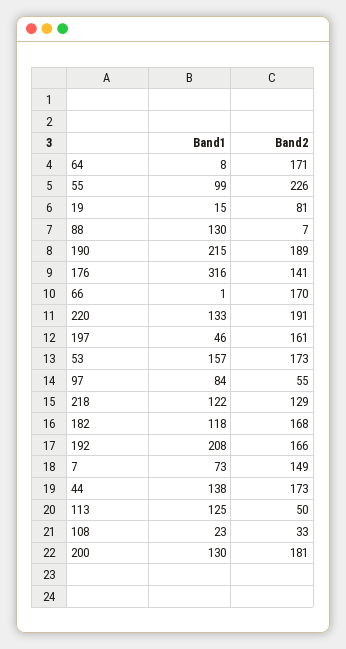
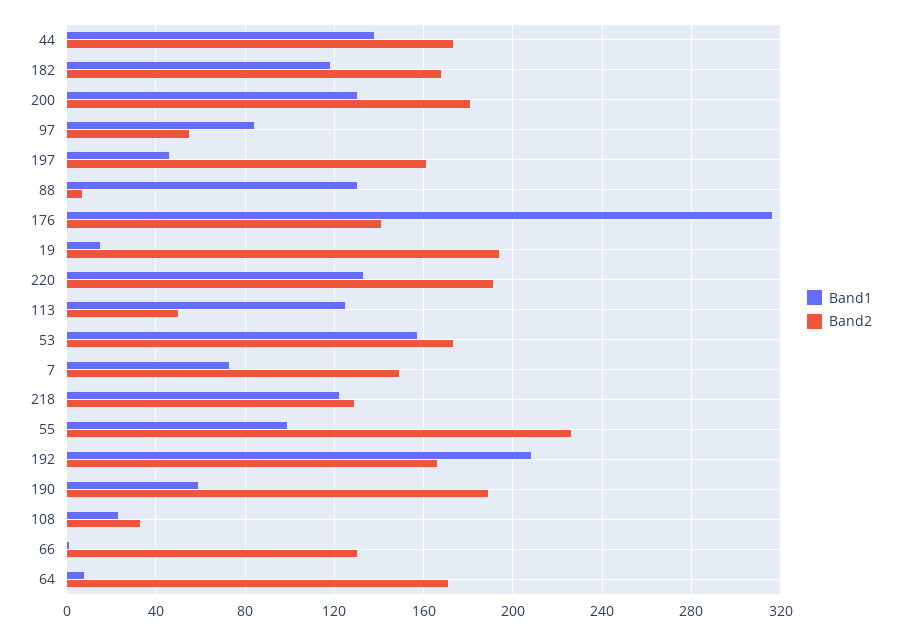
  {
    "Band1": {
      "64": 8,
      "55": 99,
      "19": 15,
      "88": 130,
-     "190": 215,
+     "190": 60,
      "176": 316,
      "66": 1,
      "220": 133,
      "197": 46,
      "53": 157,
      "97": 84,
      "218": 122,
      "182": 118,
      "192": 208,
      "7": 73,
      "44": 138,
      "113": 125,
      "108": 23,
      "200": 130
    },
    "Band2": {
      "64": 171,
      "55": 226,
-     "19": 81,
+     "19": 195,
      "88": 7,
      "190": 189,
      "176": 141,
-     "66": 170,
+     "66": 130,
      "220": 191,
      "197": 161,
      "53": 173,
      "97": 55,
      "218": 129,
      "182": 168,
      "192": 166,
      "7": 149,
      "44": 173,
      "113": 50,
      "108": 33,
      "200": 181
    }
  }

